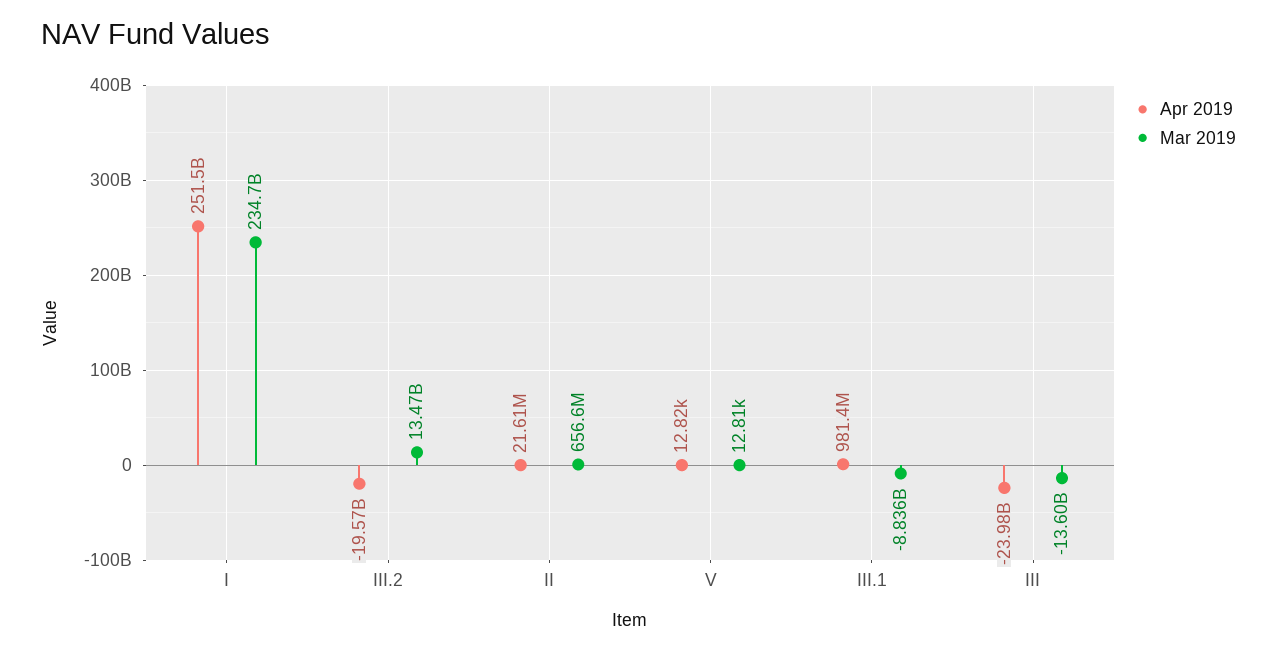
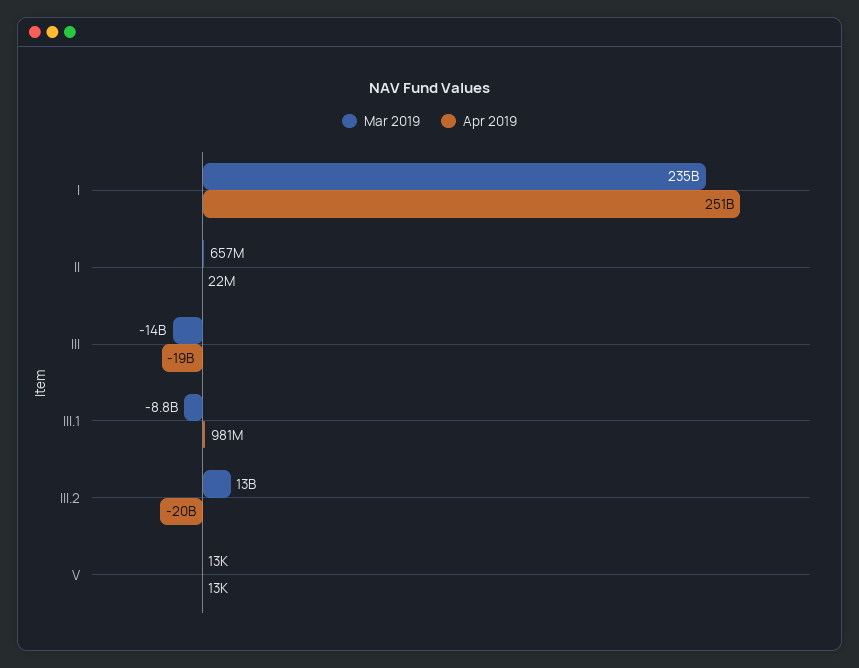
  {
    "Apr 2019": {
      "I": 251500000000,
      "III.2": -19570000000,
      "II": 21610000,
      "V": 12820,
      "III.1": 981400000,
-     "III": -23980000000
+     "III": -19000000000
    },
    "Mar 2019": {
      "I": 234700000000,
      "III.2": 13470000000,
      "II": 656600000,
      "V": 12810,
      "III.1": -8836000000,
      "III": -13600000000
    }
  }

